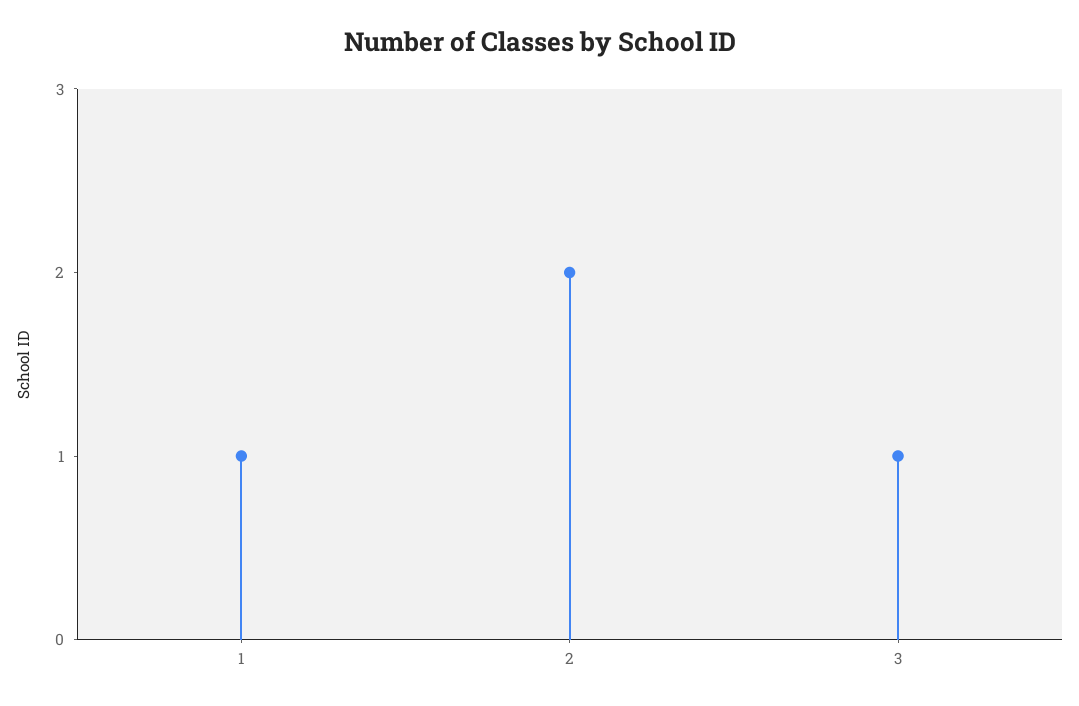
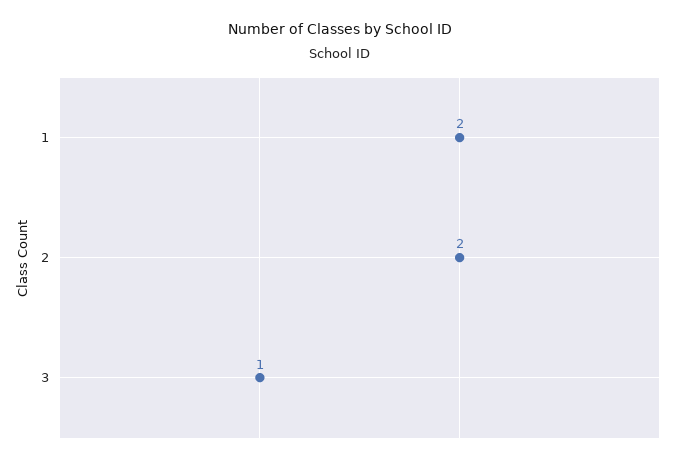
  {
-   "1": 1,
+   "1": 2,
    "2": 2,
    "3": 1
  }

